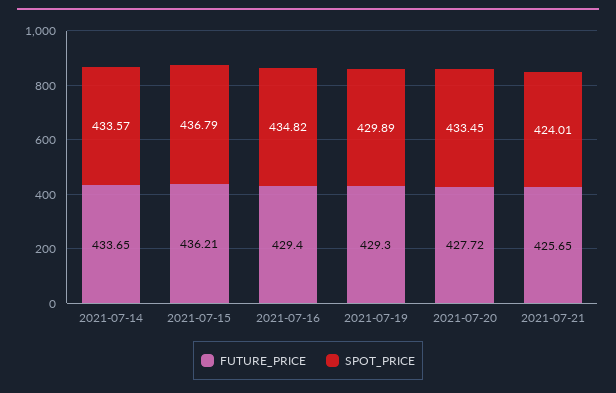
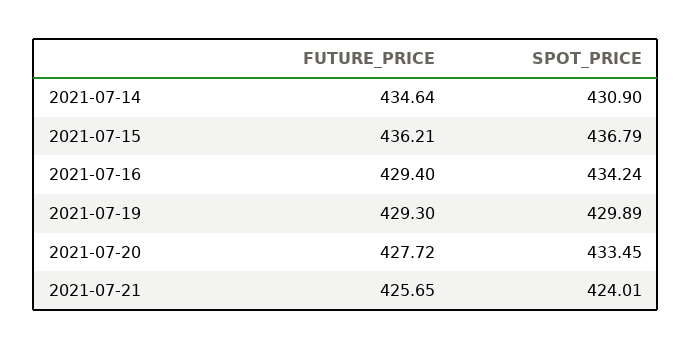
  {
    "FUTURE_PRICE": {
-     "2021-07-14": 433.65,
+     "2021-07-14": 434.64,
      "2021-07-15": 436.21,
      "2021-07-16": 429.4,
      "2021-07-19": 429.3,
      "2021-07-20": 427.72,
      "2021-07-21": 425.65
    },
    "SPOT_PRICE": {
-     "2021-07-14": 433.57,
+     "2021-07-14": 430.9,
      "2021-07-15": 436.79,
-     "2021-07-16": 434.82,
+     "2021-07-16": 434.24,
      "2021-07-19": 429.89,
      "2021-07-20": 433.45,
      "2021-07-21": 424.01
    }
  }

